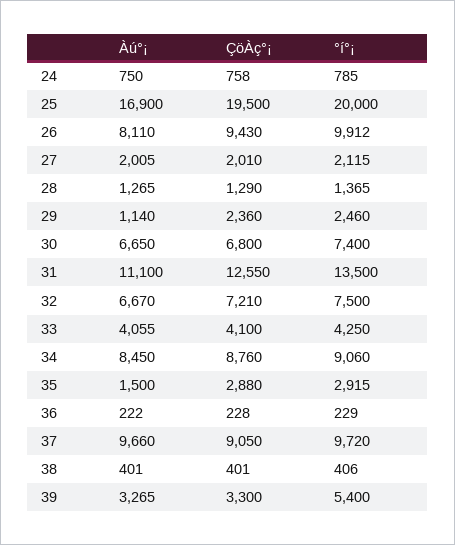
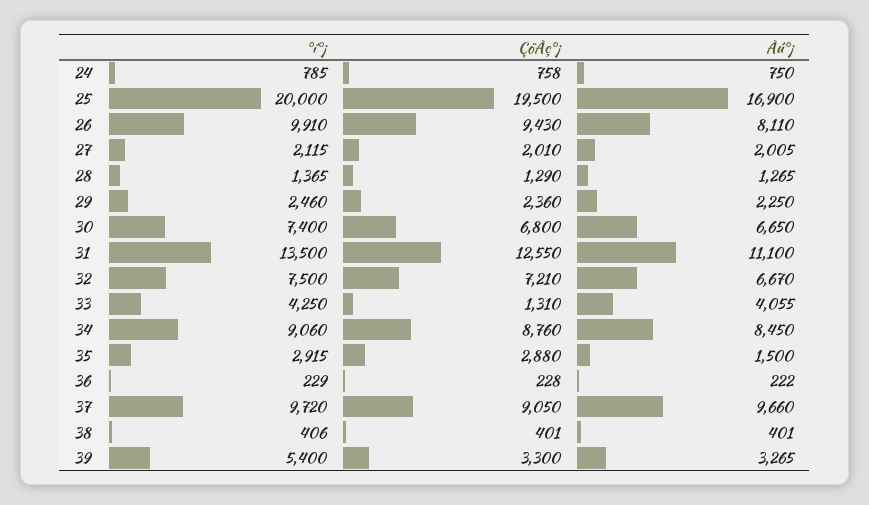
  {
    "Àú°¡": {
      "24": 750,
      "25": 16900,
      "26": 8110,
      "27": 2005,
      "28": 1265,
-     "29": 1140,
+     "29": 2250,
      "30": 6650,
      "31": 11100,
      "32": 6670,
      "33": 4055,
      "34": 8450,
      "35": 1500,
      "36": 222,
      "37": 9660,
      "38": 401,
      "39": 3265
    },
    "ÇöÀç°¡": {
      "24": 758,
      "25": 19500,
      "26": 9430,
      "27": 2010,
      "28": 1290,
      "29": 2360,
      "30": 6800,
      "31": 12550,
      "32": 7210,
-     "33": 4100,
+     "33": 1310,
      "34": 8760,
      "35": 2880,
      "36": 228,
      "37": 9050,
      "38": 401,
      "39": 3300
    },
    "°í°¡": {
      "24": 785,
      "25": 20000,
-     "26": 9912,
+     "26": 9910,
      "27": 2115,
      "28": 1365,
      "29": 2460,
      "30": 7400,
      "31": 13500,
      "32": 7500,
      "33": 4250,
      "34": 9060,
      "35": 2915,
      "36": 229,
      "37": 9720,
      "38": 406,
      "39": 5400
    }
  }

